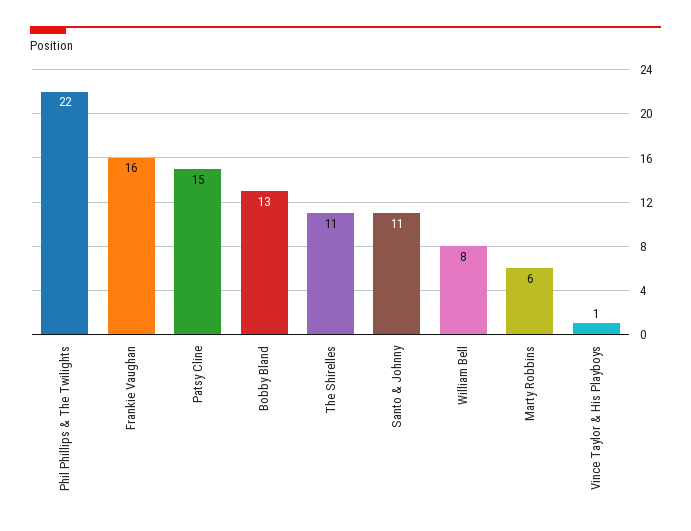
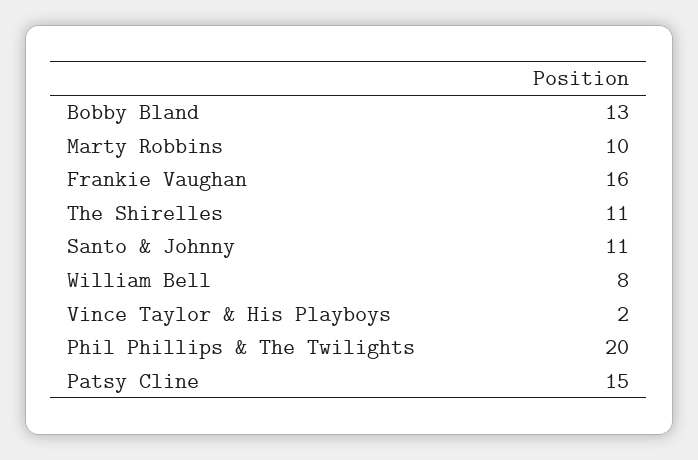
  {
-   "Phil Phillips & The Twilights": 22,
+   "Phil Phillips & The Twilights": 20,
    "Frankie Vaughan": 16,
    "Patsy Cline": 15,
    "Bobby Bland": 13,
    "The Shirelles": 11,
    "Santo & Johnny": 11,
    "William Bell": 8,
-   "Marty Robbins": 6,
+   "Marty Robbins": 10,
-   "Vince Taylor & His Playboys": 1
+   "Vince Taylor & His Playboys": 2
  }

